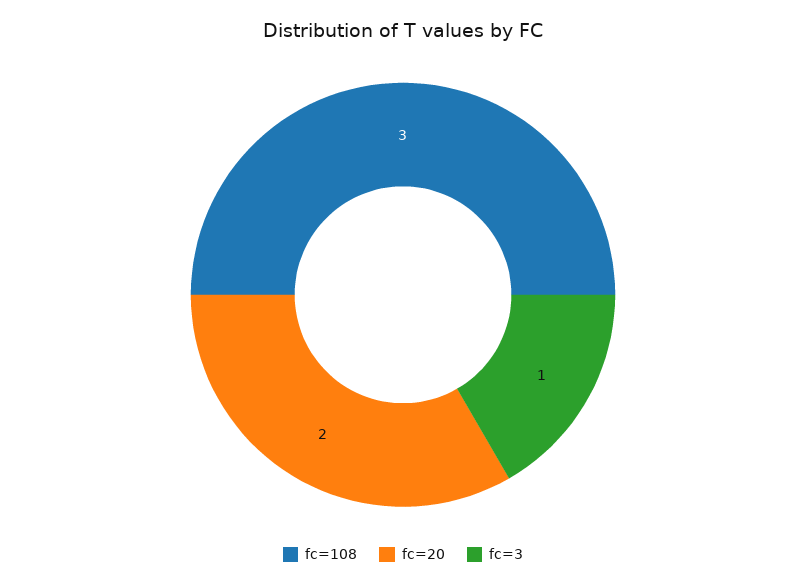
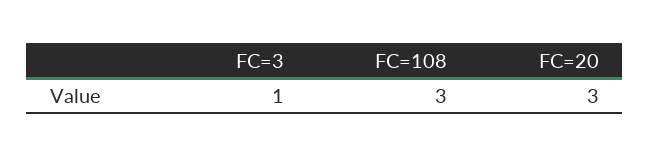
  {
    "fc=108": 3,
-   "fc=20": 2,
+   "fc=20": 3,
    "fc=3": 1
  }

